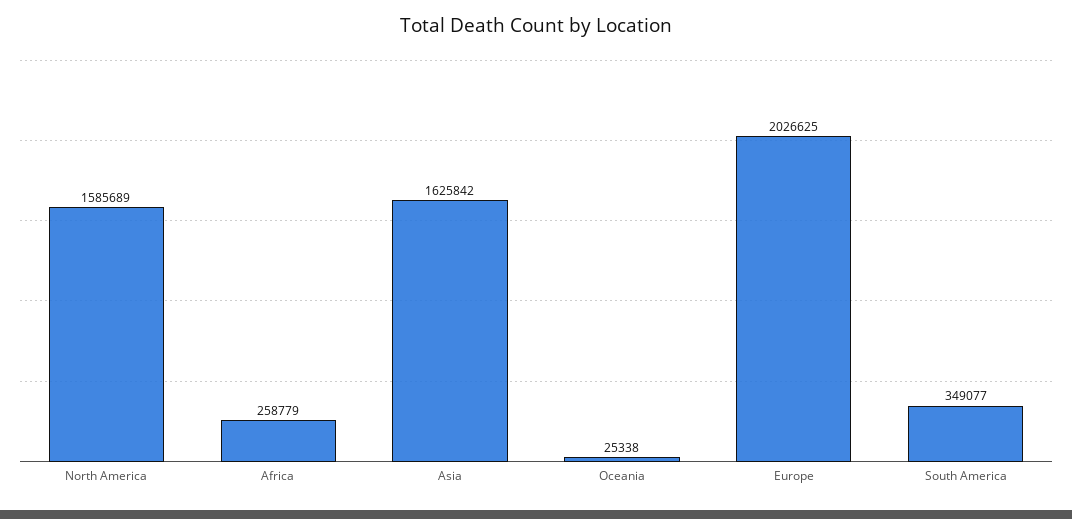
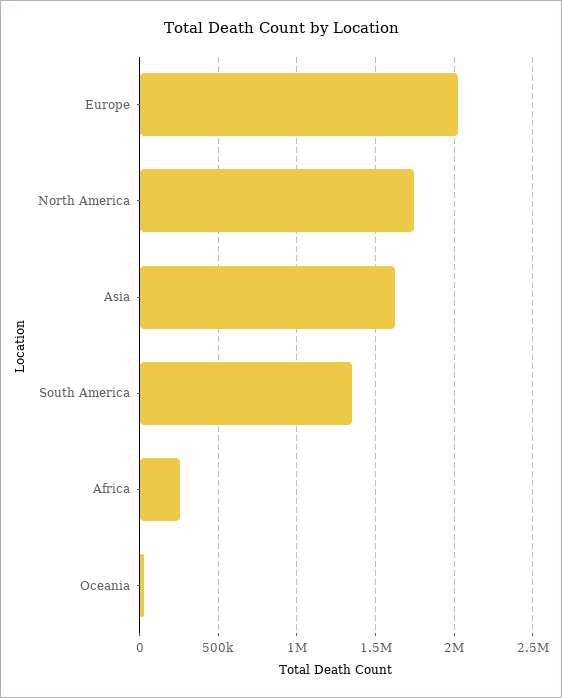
  {
-   "North America": 1585689,
+   "North America": 1750000,
    "Africa": 258779,
    "Asia": 1625842,
    "Oceania": 25338,
    "Europe": 2026625,
-   "South America": 349077
+   "South America": 1350000
  }

